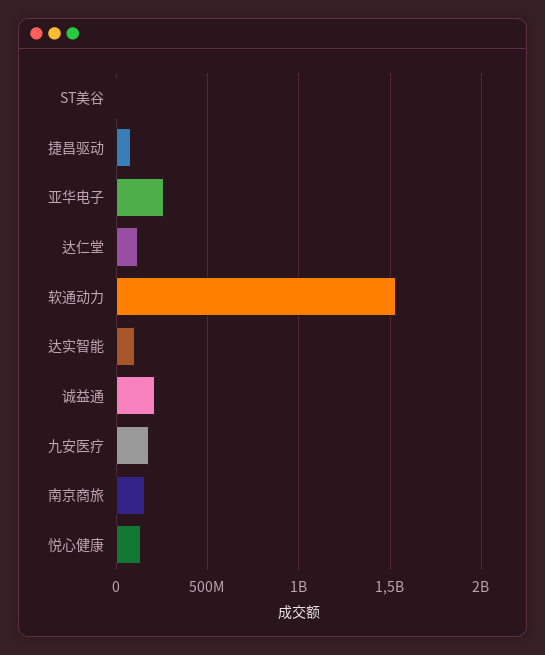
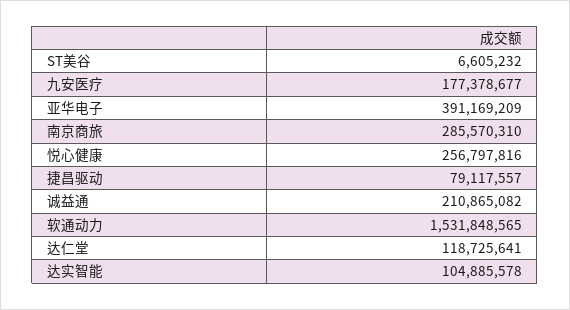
  {
    "ST美谷": 6605232,
    "捷昌驱动": 79117557,
-   "亚华电子": 250000000,
+   "亚华电子": 391169209,
    "达仁堂": 118725641,
    "软通动力": 1531848565,
    "达实智能": 104885578,
    "诚益通": 210865082,
    "九安医疗": 177378677,
-   "南京商旅": 150000000,
+   "南京商旅": 285570310,
-   "悦心健康": 150000000
+   "悦心健康": 256797816
  }

